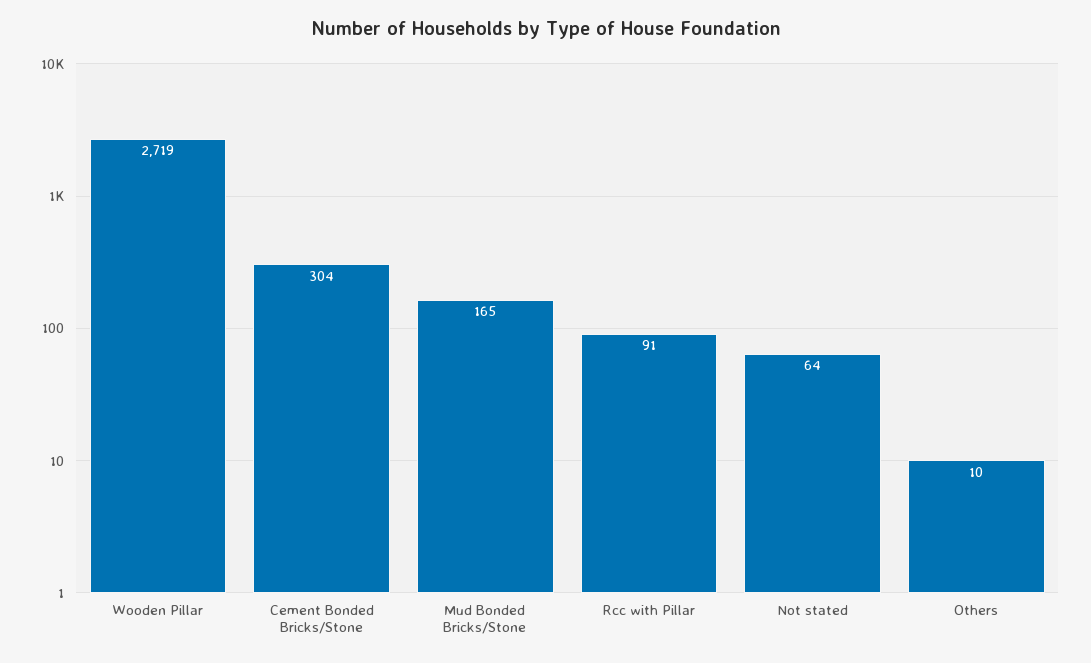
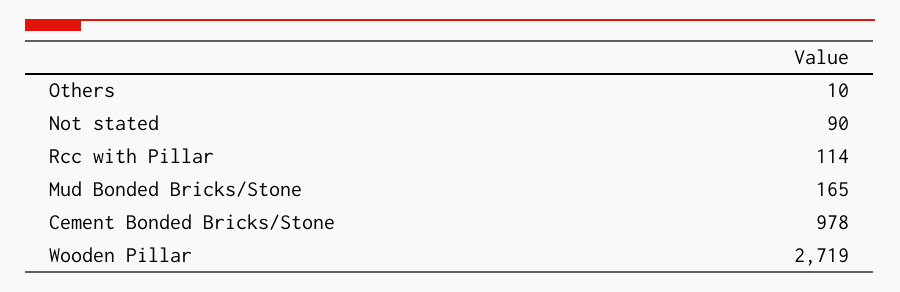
  {
    "Wooden Pillar": 2719,
-   "Cement Bonded Bricks/Stone": 304,
+   "Cement Bonded Bricks/Stone": 978,
    "Mud Bonded Bricks/Stone": 165,
-   "Rcc with Pillar": 91,
+   "Rcc with Pillar": 114,
-   "Not stated": 64,
+   "Not stated": 90,
    "Others": 10
  }

